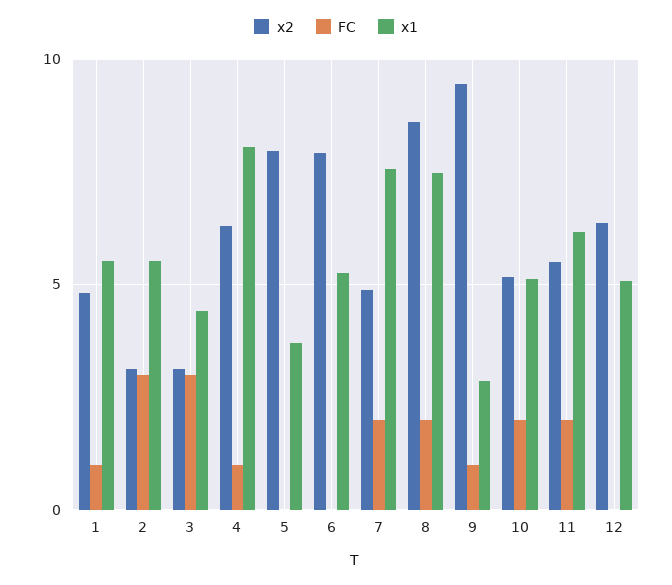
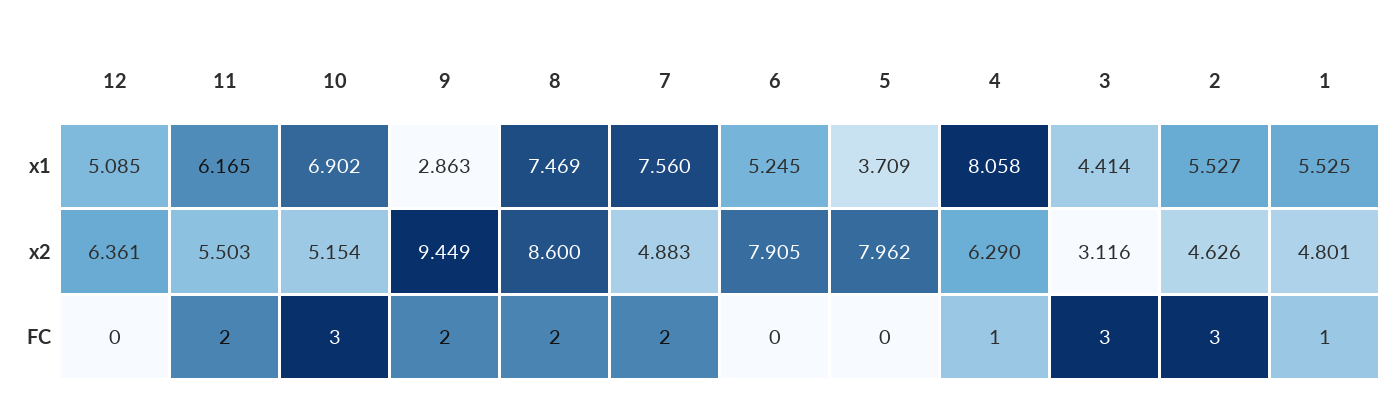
  {
    "x2": {
      "1": 4.801,
-     "2": 3,
+     "2": 4.626,
      "3": 3.116,
      "4": 6.29,
      "5": 7.962,
      "6": 7.905,
      "7": 4.883,
      "8": 8.6,
      "9": 9.449,
      "10": 5.154,
      "11": 5.503,
      "12": 6.361
    },
    "FC": {
      "1": 1,
      "2": 3,
      "3": 3,
      "4": 1,
      "5": 0,
      "6": 0,
      "7": 2,
      "8": 2,
-     "9": 1,
+     "9": 2,
-     "10": 2,
+     "10": 3,
      "11": 2,
      "12": 0
    },
    "x1": {
      "1": 5.525,
      "2": 5.527,
      "3": 4.414,
      "4": 8.058,
      "5": 3.709,
      "6": 5.245,
      "7": 7.56,
      "8": 7.469,
      "9": 2.863,
-     "10": 5,
+     "10": 6.902,
      "11": 6.165,
      "12": 5.085
    }
  }

